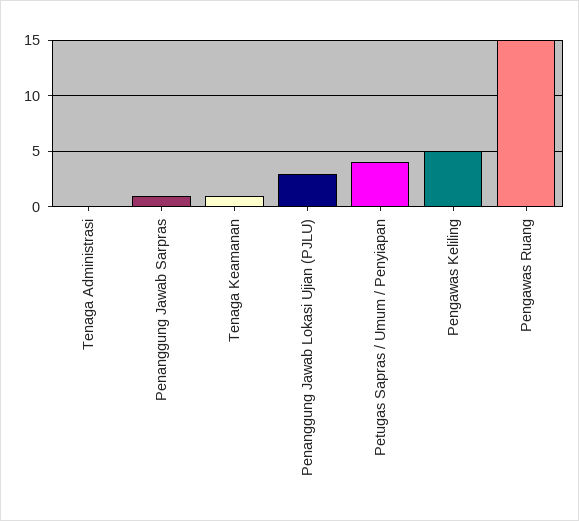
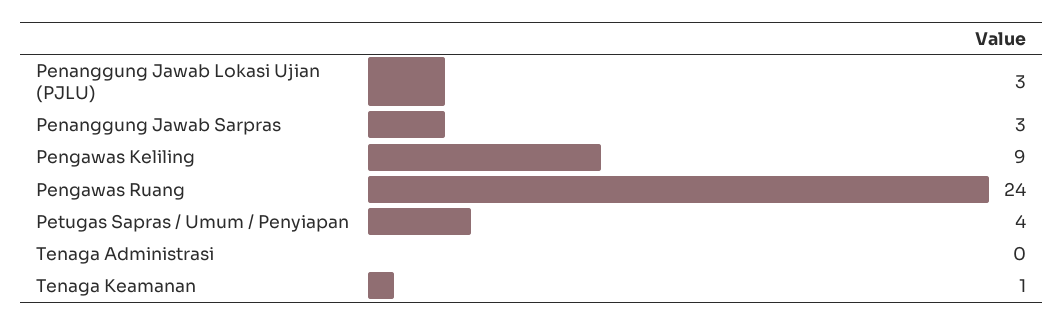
  {
    "Tenaga Administrasi": 0,
-   "Penanggung Jawab Sarpras": 1,
+   "Penanggung Jawab Sarpras": 3,
    "Tenaga Keamanan": 1,
    "Penanggung Jawab Lokasi Ujian (PJLU)": 3,
    "Petugas Sapras / Umum / Penyiapan": 4,
-   "Pengawas Keliling": 5,
+   "Pengawas Keliling": 9,
-   "Pengawas Ruang": 15
+   "Pengawas Ruang": 24
  }

